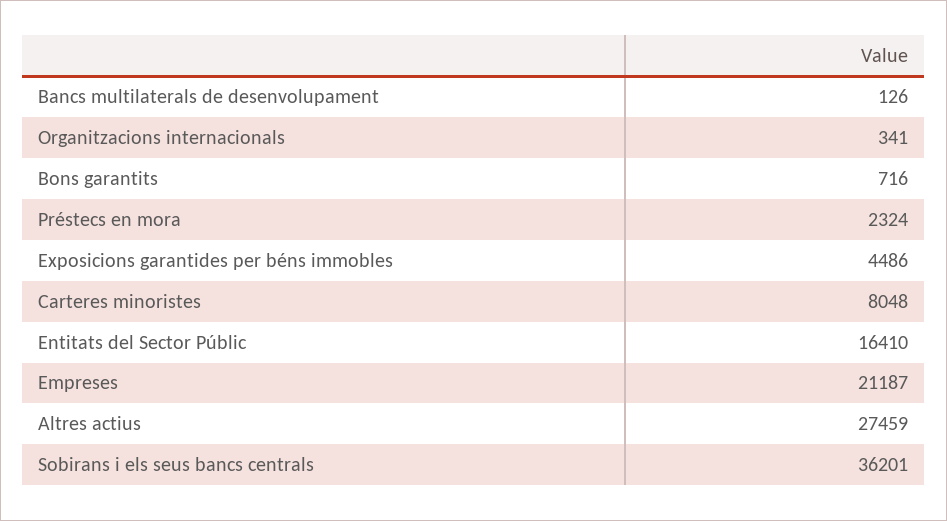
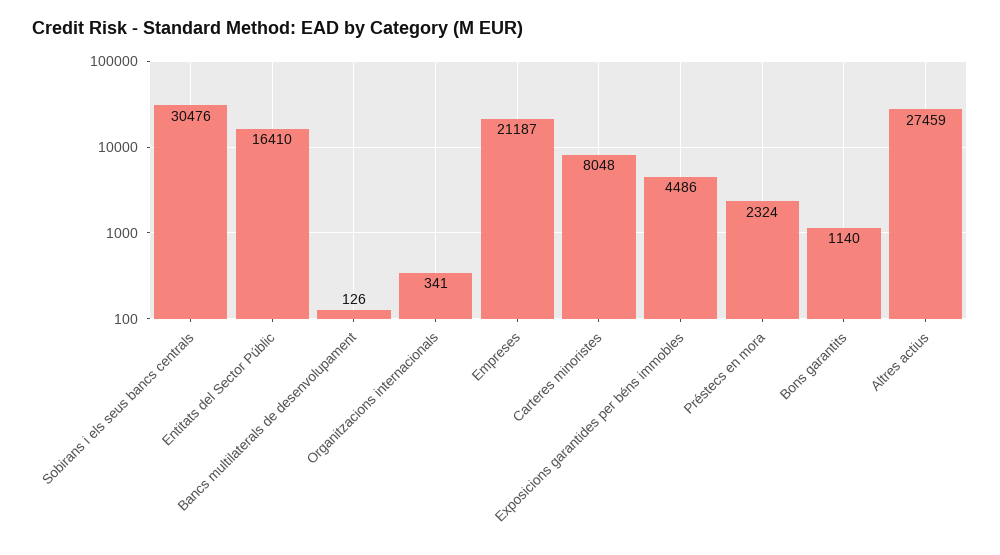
  {
    "Bancs multilaterals de desenvolupament": 126,
    "Organitzacions internacionals": 341,
-   "Bons garantits": 716,
+   "Bons garantits": 1140,
    "Préstecs en mora": 2324,
    "Exposicions garantides per béns immobles": 4486,
    "Carteres minoristes": 8048,
    "Entitats del Sector Públic": 16410,
    "Empreses": 21187,
    "Altres actius": 27459,
-   "Sobirans i els seus bancs centrals": 36201
+   "Sobirans i els seus bancs centrals": 30476
  }

